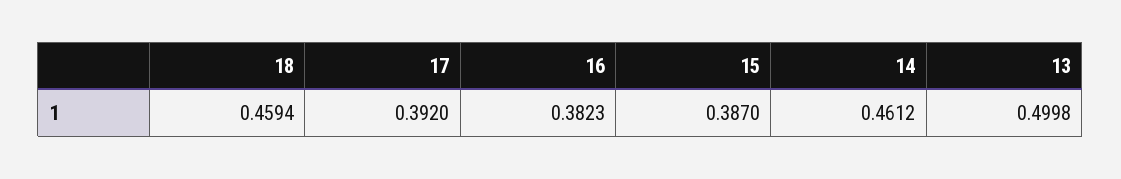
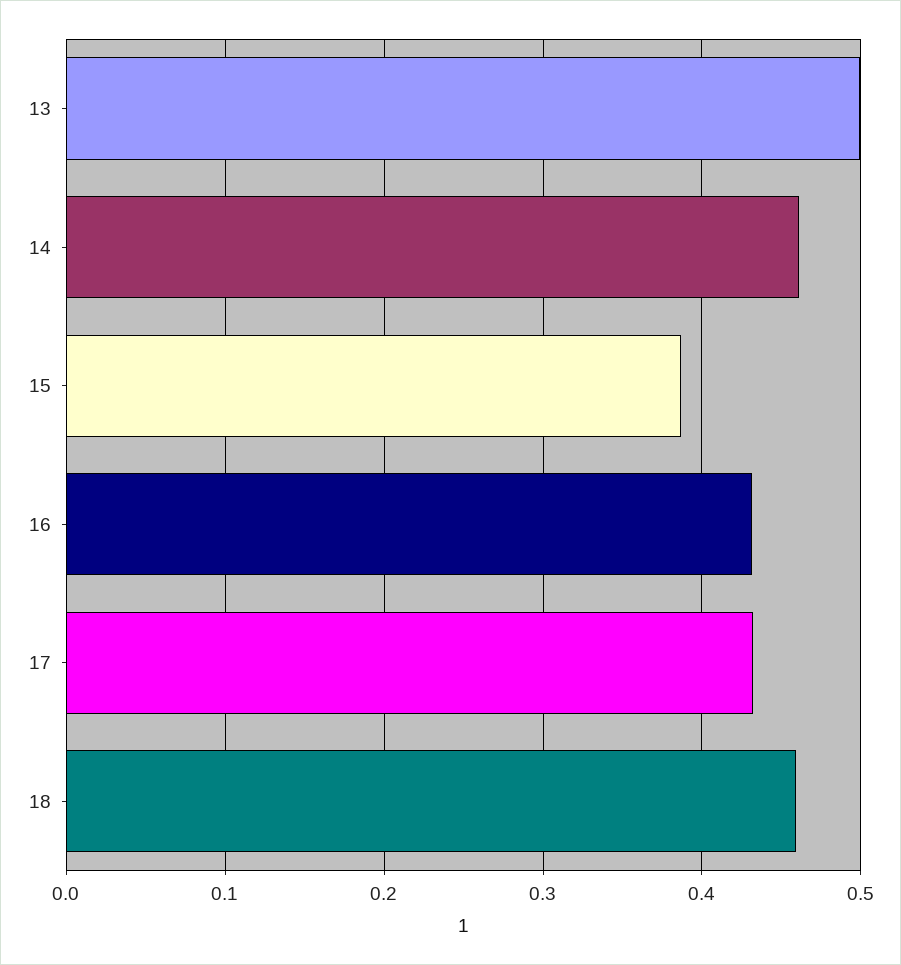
  {
    "18": 0.4594,
-   "17": 0.392,
+   "17": 0.43,
-   "16": 0.3823,
+   "16": 0.43,
    "15": 0.387,
    "14": 0.4612,
    "13": 0.4998
  }

